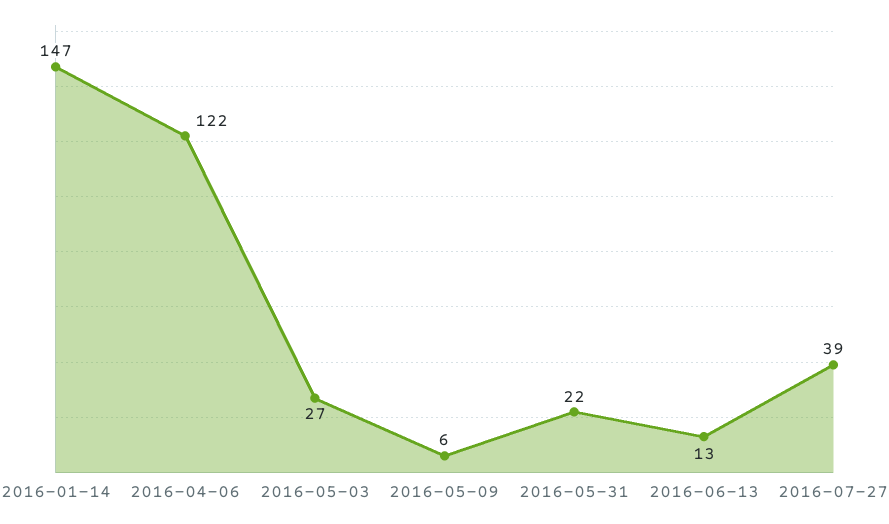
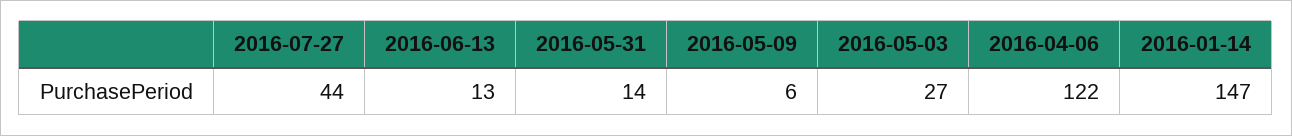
  {
    "2016-01-14": 147,
    "2016-04-06": 122,
    "2016-05-03": 27,
    "2016-05-09": 6,
-   "2016-05-31": 22,
+   "2016-05-31": 14,
    "2016-06-13": 13,
-   "2016-07-27": 39
+   "2016-07-27": 44
  }

